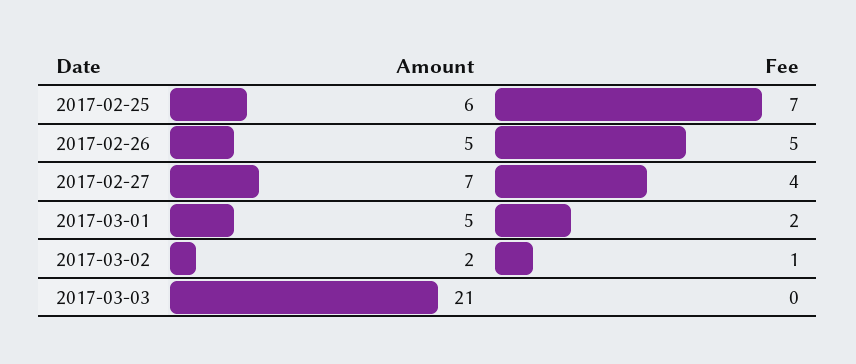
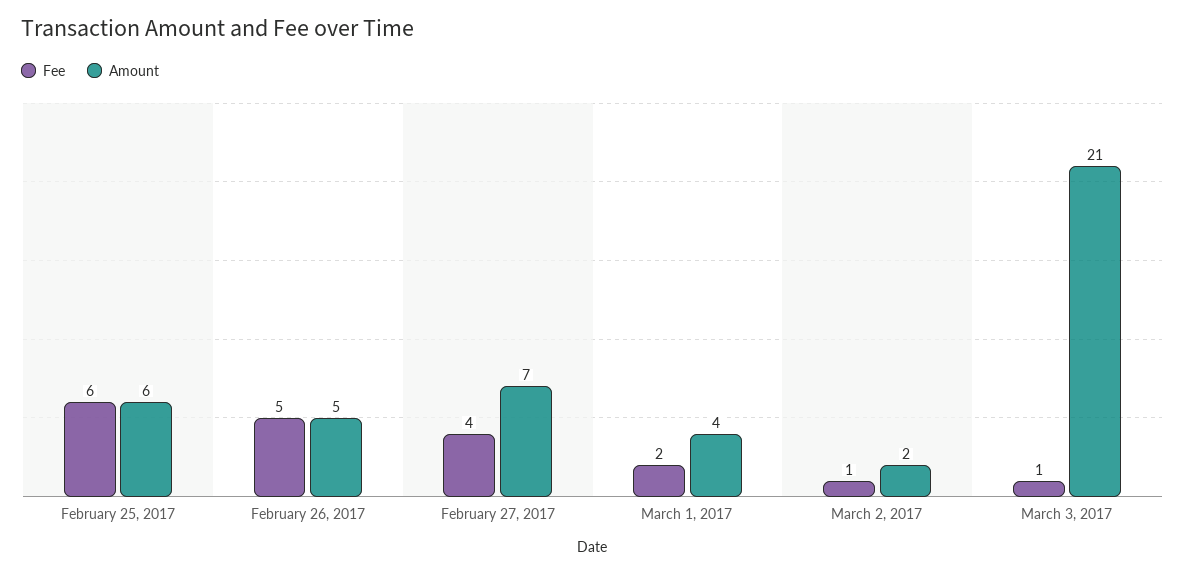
  {
    "Amount": {
      "2017-02-25": 6,
      "2017-02-26": 5,
      "2017-02-27": 7,
-     "2017-03-01": 5,
+     "2017-03-01": 4,
      "2017-03-02": 2,
      "2017-03-03": 21
    },
    "Fee": {
-     "2017-02-25": 7,
+     "2017-02-25": 6,
      "2017-02-26": 5,
      "2017-02-27": 4,
      "2017-03-01": 2,
      "2017-03-02": 1,
-     "2017-03-03": 0
+     "2017-03-03": 1
    }
  }

